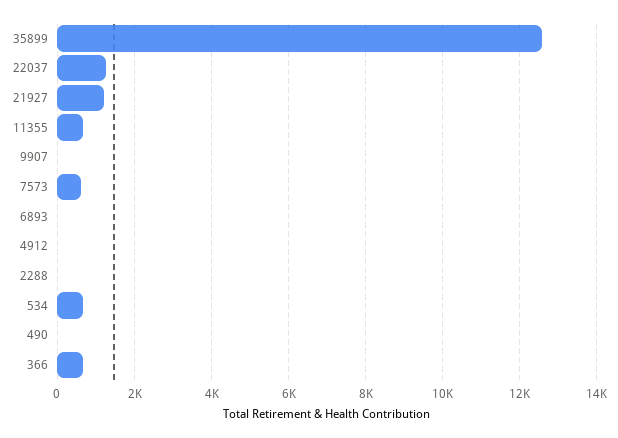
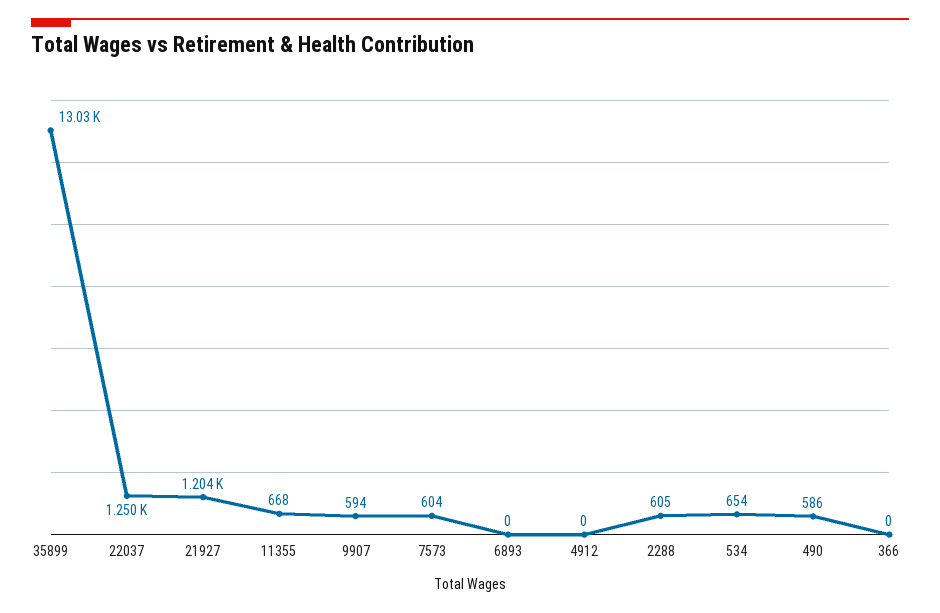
  {
-   "35899": 12600,
+   "35899": 13030,
    "22037": 1250,
    "21927": 1204,
    "11355": 668,
-   "9907": 0,
+   "9907": 594,
    "7573": 604,
    "6893": 0,
    "4912": 0,
-   "2288": 0,
+   "2288": 605,
    "534": 654,
-   "490": 0,
+   "490": 586,
-   "366": 600
+   "366": 0
  }

